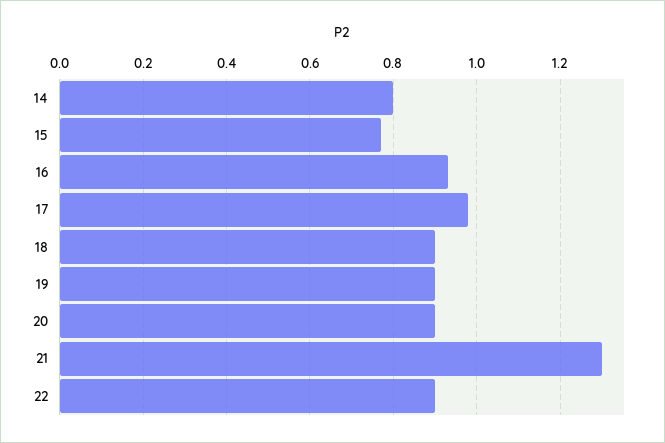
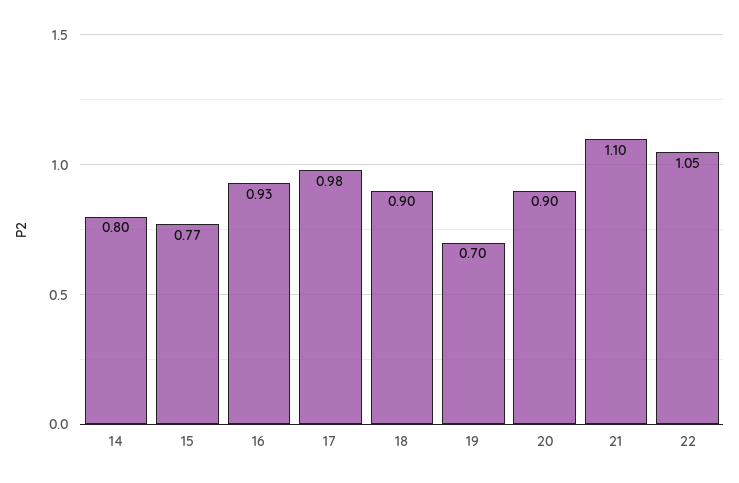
  {
    "14": 0.8,
    "15": 0.77,
    "16": 0.93,
    "17": 0.98,
    "18": 0.9,
-   "19": 0.9,
+   "19": 0.7,
    "20": 0.9,
-   "21": 1.3,
+   "21": 1.1,
-   "22": 0.9
+   "22": 1.05
  }

